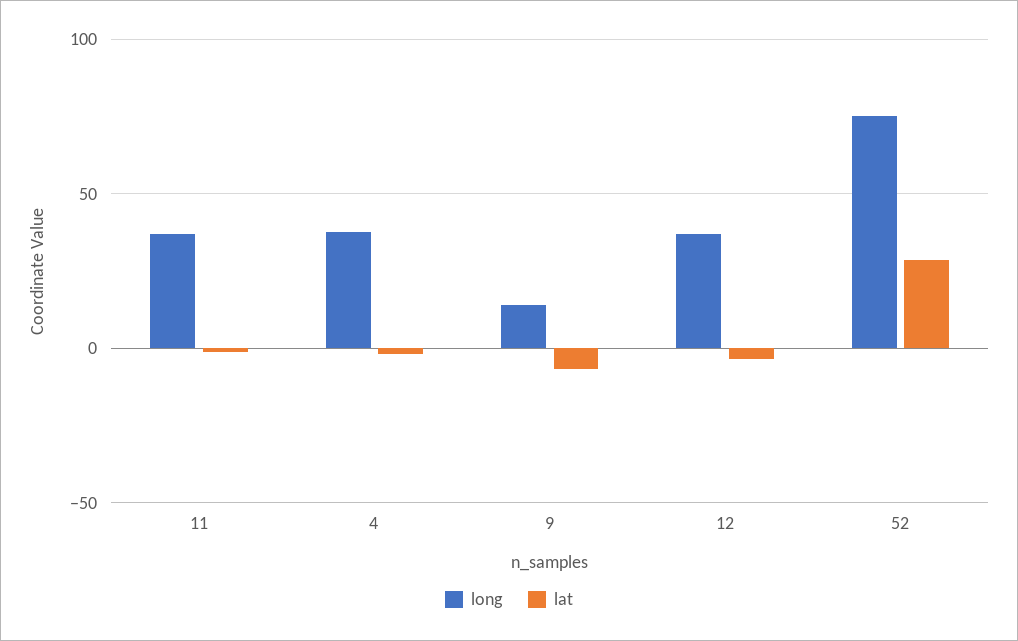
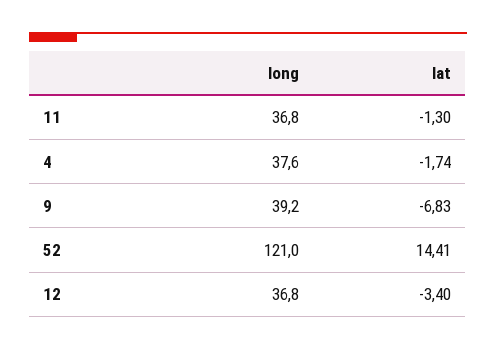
  {
    "long": {
      "11": 36.8,
      "4": 37.6,
-     "9": 15,
+     "9": 39.2,
      "12": 36.8,
-     "52": 75
+     "52": 121
    },
    "lat": {
      "11": -1.3,
      "4": -1.74,
      "9": -6.83,
      "12": -3.4,
-     "52": 30
+     "52": 14.41
    }
  }

